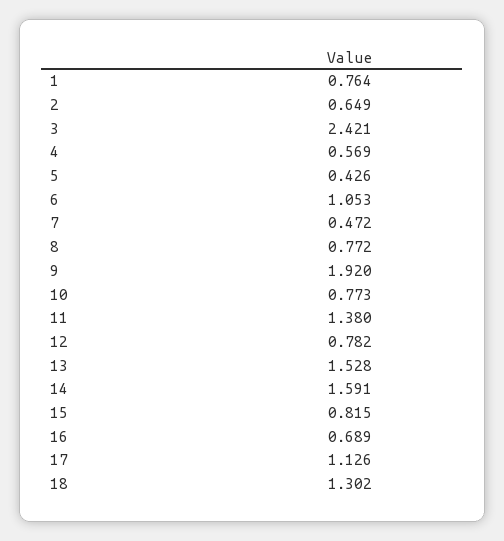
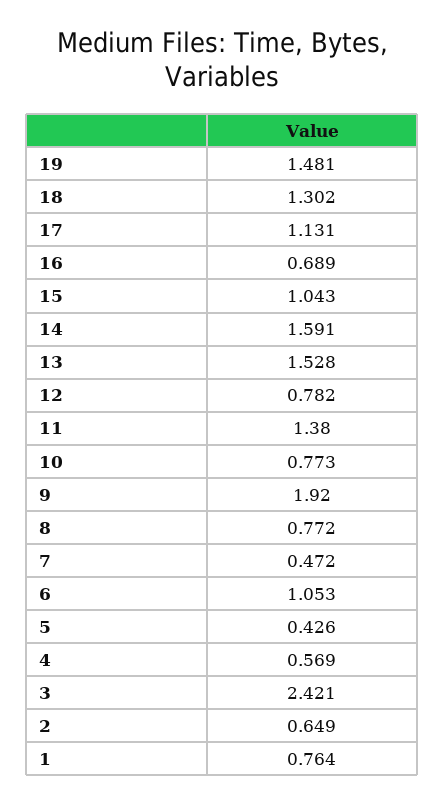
  {
    "1": 0.764,
    "2": 0.649,
    "3": 2.421,
    "4": 0.569,
    "5": 0.426,
    "6": 1.053,
    "7": 0.472,
    "8": 0.772,
    "9": 1.92,
    "10": 0.773,
    "11": 1.38,
    "12": 0.782,
    "13": 1.528,
    "14": 1.591,
-   "15": 0.815,
+   "15": 1.043,
    "16": 0.689,
-   "17": 1.126,
+   "17": 1.131,
-   "18": 1.302
+   "18": 1.302,
+   "19": 1.481
  }

